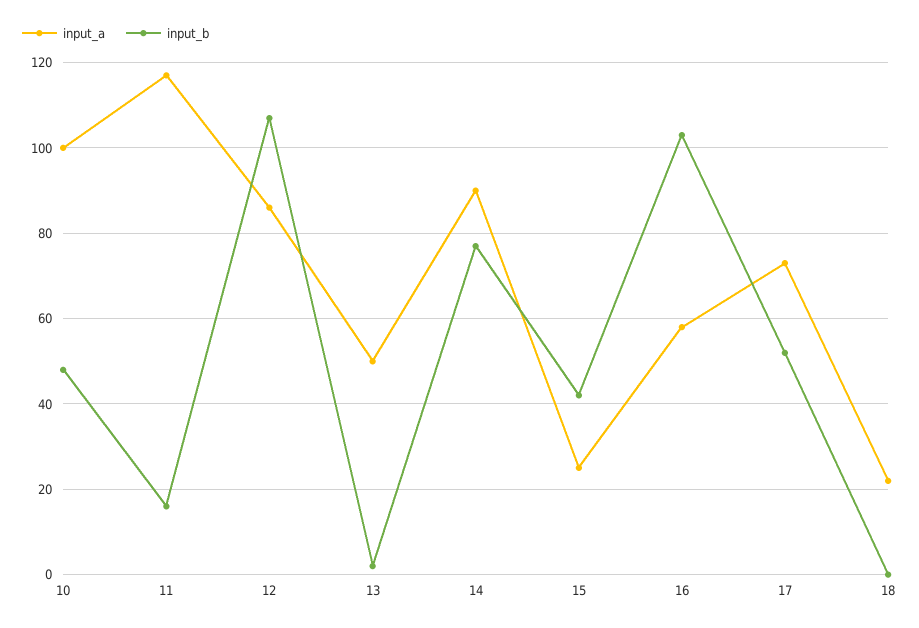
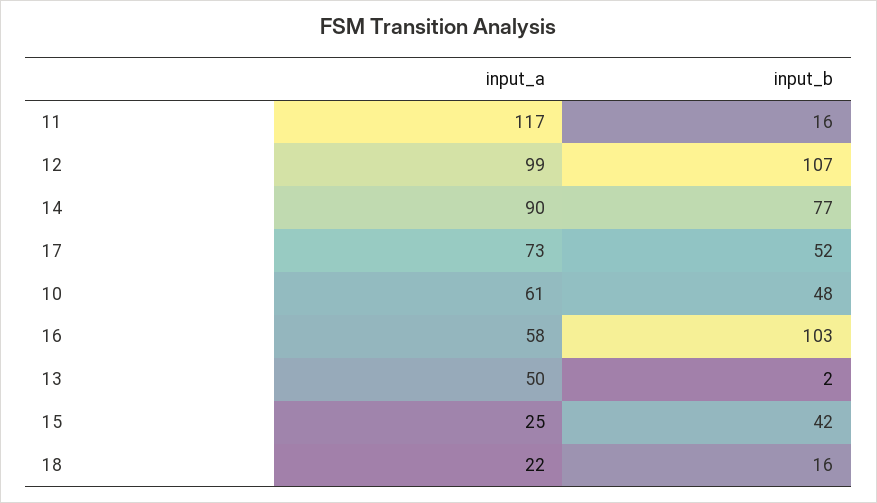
  {
    "input_a": {
-     "10": 100,
+     "10": 61,
      "11": 117,
-     "12": 85,
+     "12": 99,
      "13": 50,
      "14": 90,
      "15": 25,
      "16": 58,
      "17": 73,
      "18": 22
    },
    "input_b": {
      "10": 48,
      "11": 16,
      "12": 107,
      "13": 2,
      "14": 77,
      "15": 42,
      "16": 103,
      "17": 52,
-     "18": 0
+     "18": 16
    }
  }

